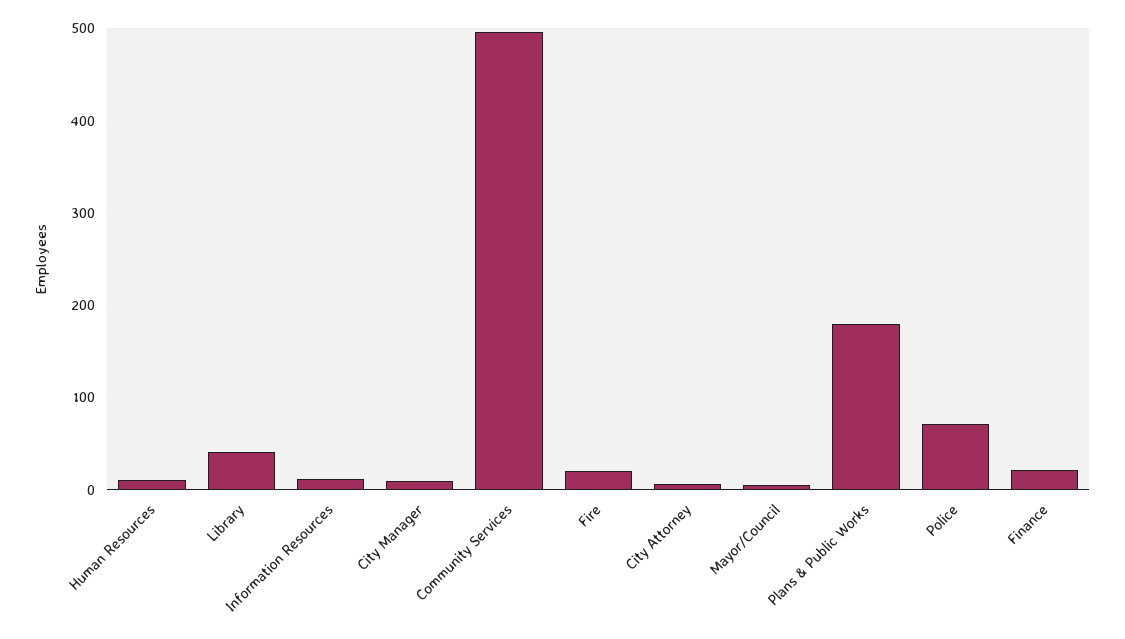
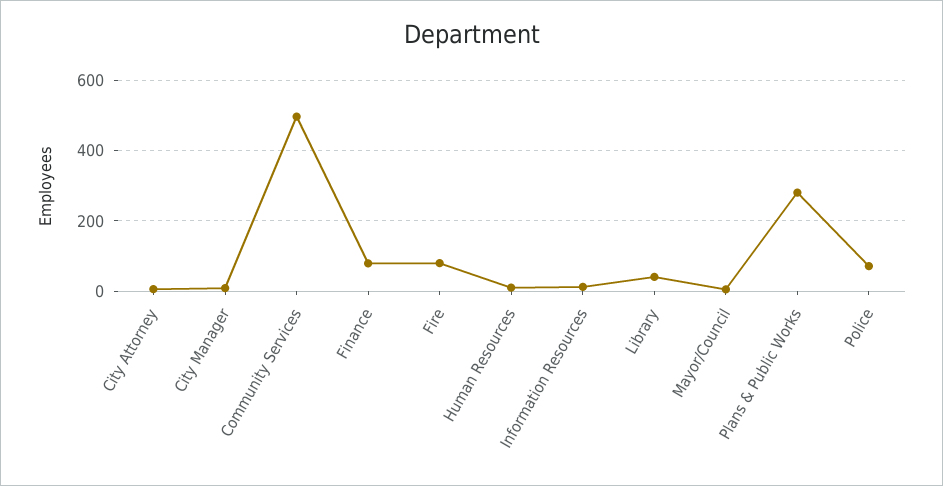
  {
    "Human Resources": 10,
    "Library": 40,
    "Information Resources": 10,
    "City Manager": 10,
    "Community Services": 500,
-   "Fire": 20,
+   "Fire": 80,
    "City Attorney": 10,
    "Mayor/Council": 10,
-   "Plans & Public Works": 180,
+   "Plans & Public Works": 280,
    "Police": 70,
-   "Finance": 20
+   "Finance": 80
  }

